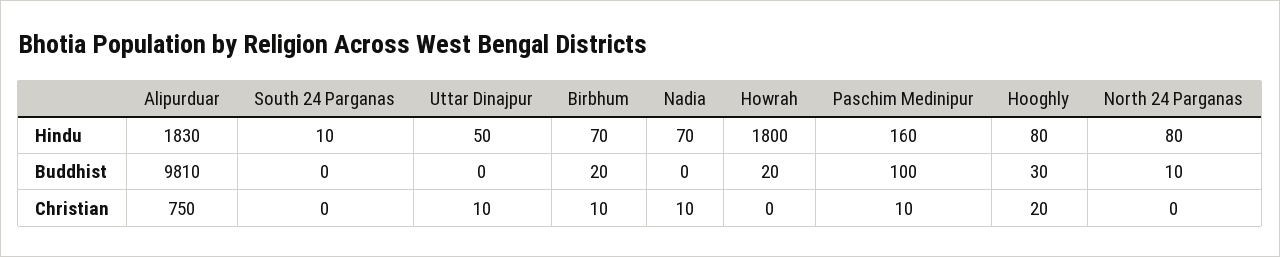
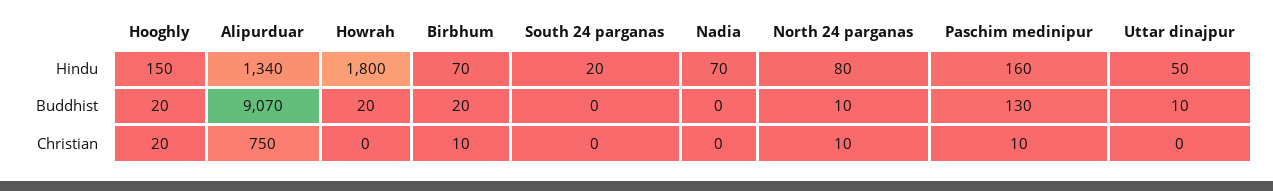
  {
    "Alipurduar": {
-     "Hindu": 1830,
+     "Hindu": 1340,
-     "Buddhist": 9810,
+     "Buddhist": 9070,
      "Christian": 750
    },
    "South 24 Parganas": {
-     "Hindu": 10,
+     "Hindu": 20,
      "Buddhist": 0,
      "Christian": 0
    },
    "Uttar Dinajpur": {
      "Hindu": 50,
-     "Buddhist": 0,
+     "Buddhist": 10,
-     "Christian": 10
+     "Christian": 0
    },
    "Birbhum": {
      "Hindu": 70,
      "Buddhist": 20,
      "Christian": 10
    },
    "Nadia": {
      "Hindu": 70,
      "Buddhist": 0,
-     "Christian": 10
+     "Christian": 0
    },
    "Howrah": {
      "Hindu": 1800,
      "Buddhist": 20,
      "Christian": 0
    },
    "Paschim Medinipur": {
      "Hindu": 160,
-     "Buddhist": 100,
+     "Buddhist": 130,
      "Christian": 10
    },
    "Hooghly": {
-     "Hindu": 80,
+     "Hindu": 150,
-     "Buddhist": 30,
+     "Buddhist": 20,
      "Christian": 20
    },
    "North 24 Parganas": {
      "Hindu": 80,
      "Buddhist": 10,
-     "Christian": 0
+     "Christian": 10
    }
  }

